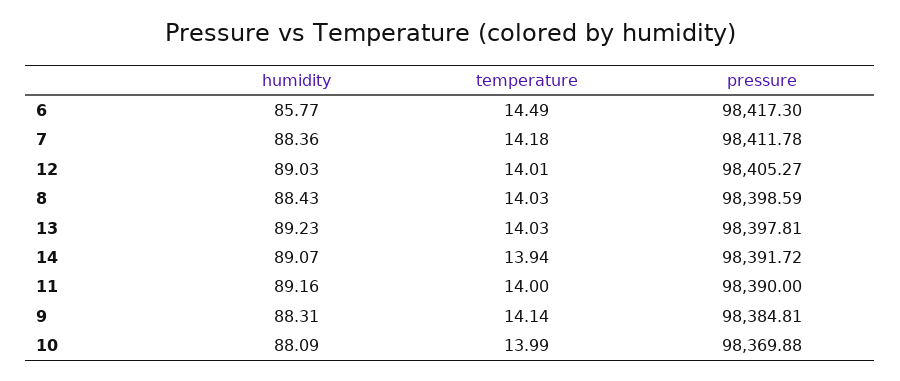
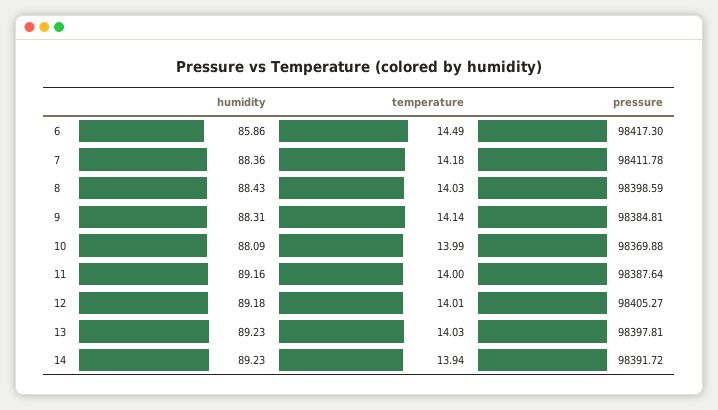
  {
    "humidity": {
-     "6": 85.77,
+     "6": 85.86,
      "7": 88.36,
-     "12": 89.03,
+     "12": 89.18,
      "8": 88.43,
      "13": 89.23,
-     "14": 89.07,
+     "14": 89.23,
      "11": 89.16,
      "9": 88.31,
      "10": 88.09
    },
    "temperature": {
      "6": 14.49,
      "7": 14.18,
      "12": 14.01,
      "8": 14.03,
      "13": 14.03,
      "14": 13.94,
      "11": 14,
      "9": 14.14,
      "10": 13.99
    },
    "pressure": {
      "6": 98417.3,
      "7": 98411.78,
      "12": 98405.27,
      "8": 98398.59,
      "13": 98397.81,
      "14": 98391.72,
-     "11": 98390,
+     "11": 98387.64,
      "9": 98384.81,
      "10": 98369.88
    }
  }

